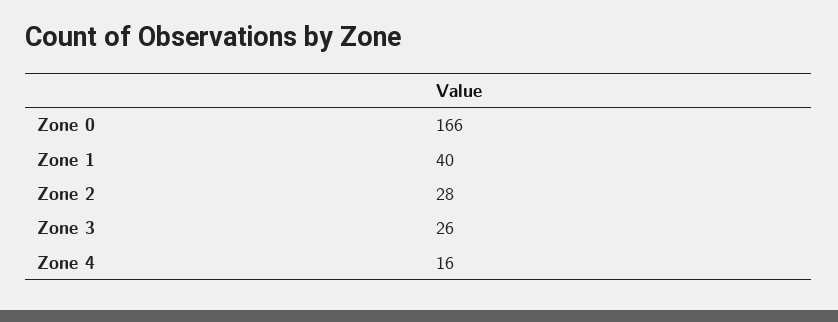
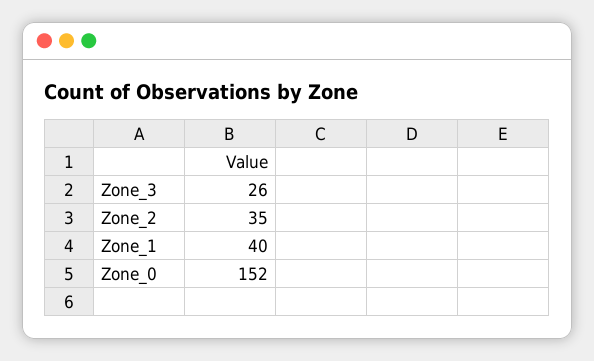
  {
-   "Zone 0": 166,
+   "Zone 0": 152,
    "Zone 1": 40,
-   "Zone 2": 28,
+   "Zone 2": 35,
-   "Zone 3": 26,
+   "Zone 3": 26
-   "Zone 4": 16
  }

